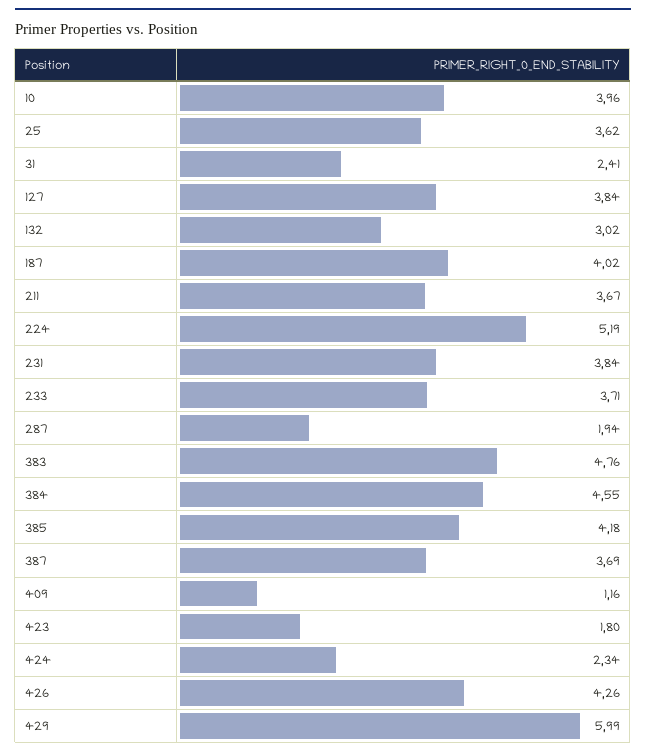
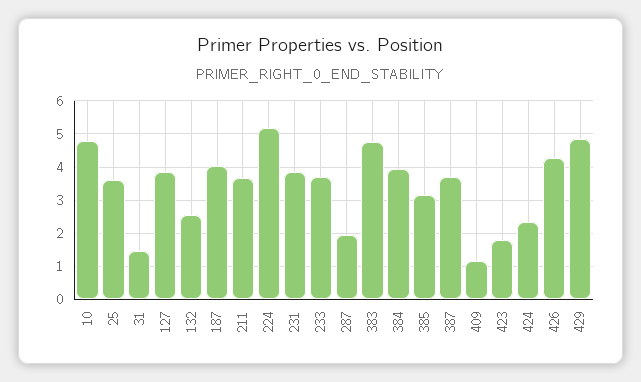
  {
-   "10": 3.96,
+   "10": 4.8,
    "25": 3.62,
-   "31": 2.41,
+   "31": 1.4,
    "127": 3.84,
-   "132": 3.02,
+   "132": 2.6,
    "187": 4.02,
    "211": 3.67,
    "224": 5.19,
    "231": 3.84,
    "233": 3.71,
    "287": 1.94,
    "383": 4.76,
-   "384": 4.55,
+   "384": 4,
-   "385": 4.18,
+   "385": 3.2,
    "387": 3.69,
    "409": 1.16,
    "423": 1.8,
    "424": 2.34,
    "426": 4.26,
-   "429": 5.99
+   "429": 4.8
  }

